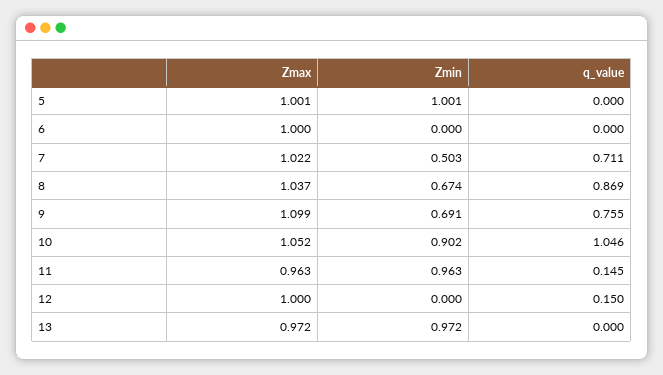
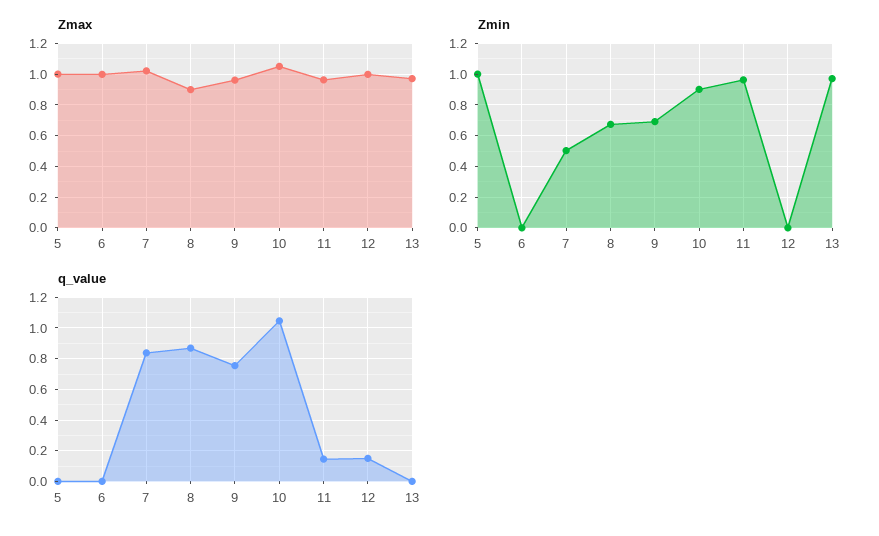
  {
    "Zmax": {
      "5": 1.001,
      "6": 1,
      "7": 1.022,
-     "8": 1.037,
+     "8": 0.9,
-     "9": 1.099,
+     "9": 0.95,
      "10": 1.052,
      "11": 0.963,
      "12": 1,
      "13": 0.972
    },
    "Zmin": {
      "5": 1.001,
      "6": 0,
      "7": 0.503,
      "8": 0.674,
      "9": 0.691,
      "10": 0.902,
      "11": 0.963,
      "12": 0,
      "13": 0.972
    },
    "q_value": {
      "5": 0,
      "6": 0,
-     "7": 0.711,
+     "7": 0.85,
      "8": 0.869,
      "9": 0.755,
      "10": 1.046,
      "11": 0.145,
      "12": 0.15,
      "13": 0
    }
  }

